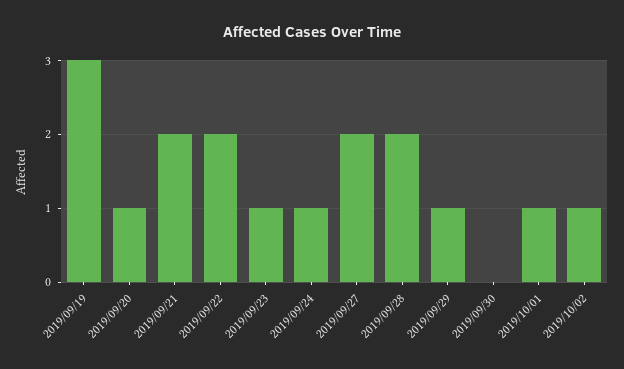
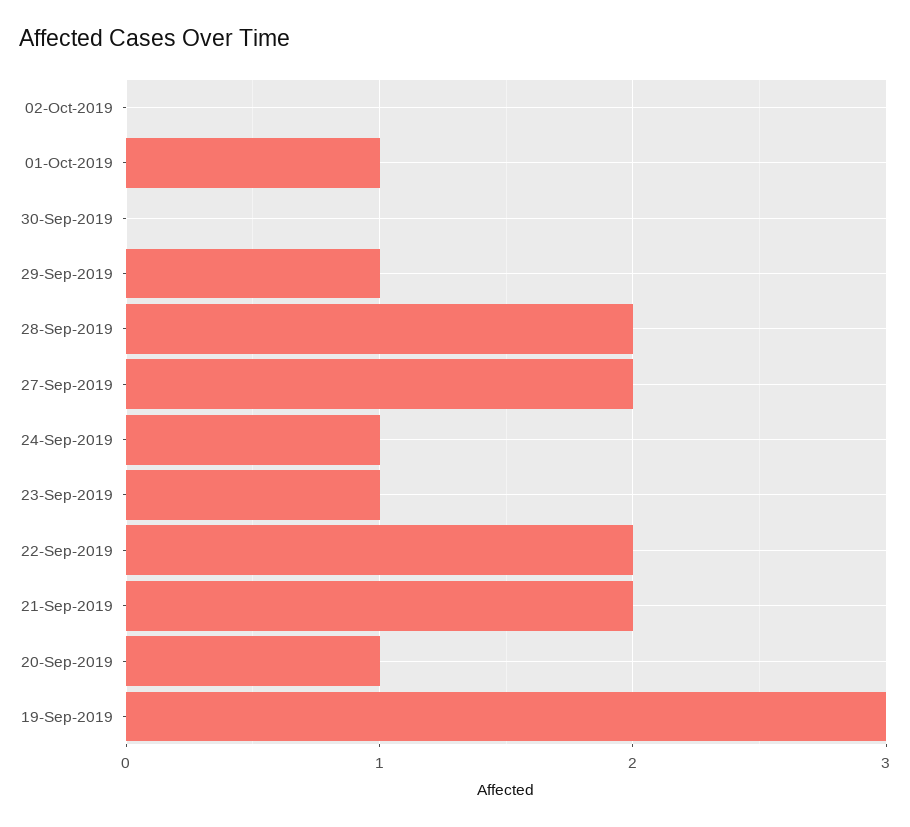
  {
    "2019/09/19": 3,
    "2019/09/20": 1,
    "2019/09/21": 2,
    "2019/09/22": 2,
    "2019/09/23": 1,
    "2019/09/24": 1,
    "2019/09/27": 2,
    "2019/09/28": 2,
    "2019/09/29": 1,
    "2019/09/30": 0,
    "2019/10/01": 1,
-   "2019/10/02": 1
+   "2019/10/02": 0
  }

